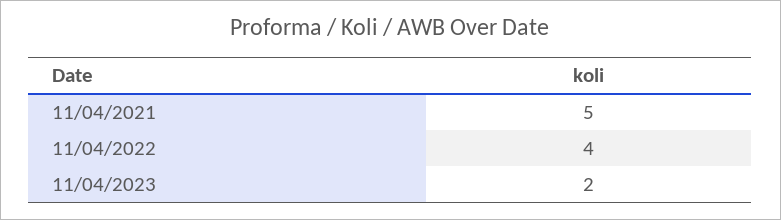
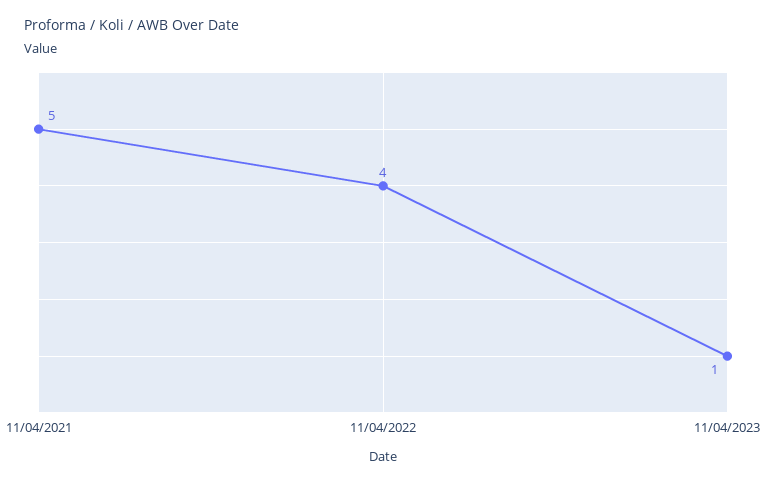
  {
    "11/04/2021": 5,
    "11/04/2022": 4,
-   "11/04/2023": 2
+   "11/04/2023": 1
  }

